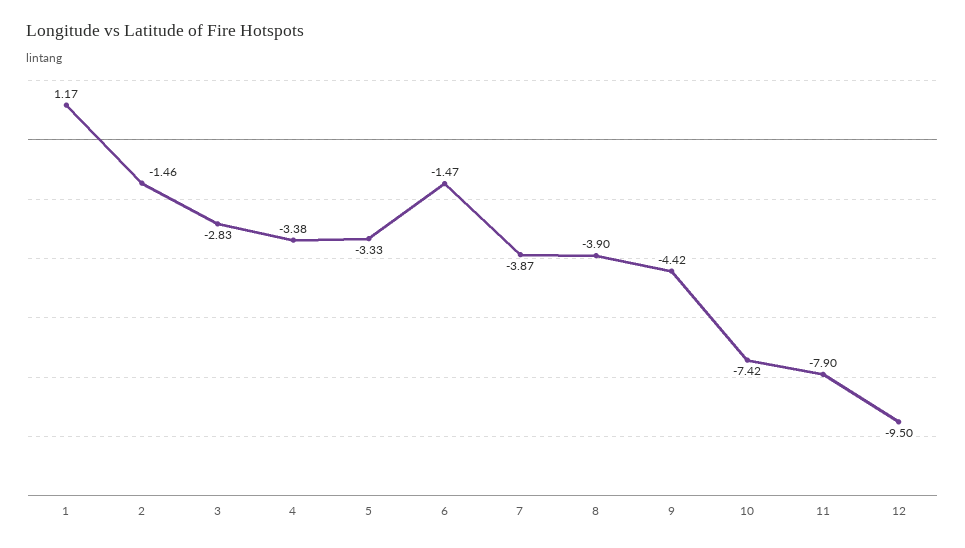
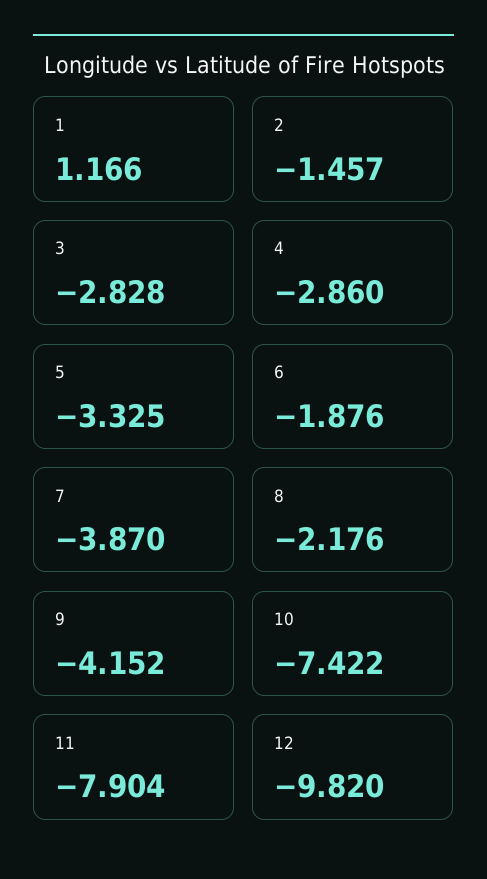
  {
    "1": 1.166,
    "2": -1.457,
    "3": -2.828,
-   "4": -3.38,
+   "4": -2.86,
    "5": -3.325,
-   "6": -1.47,
+   "6": -1.876,
    "7": -3.87,
-   "8": -3.9,
+   "8": -2.176,
-   "9": -4.42,
+   "9": -4.152,
    "10": -7.422,
    "11": -7.904,
-   "12": -9.5
+   "12": -9.82
  }

